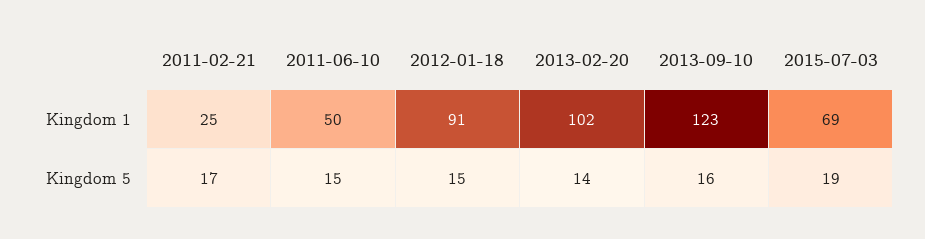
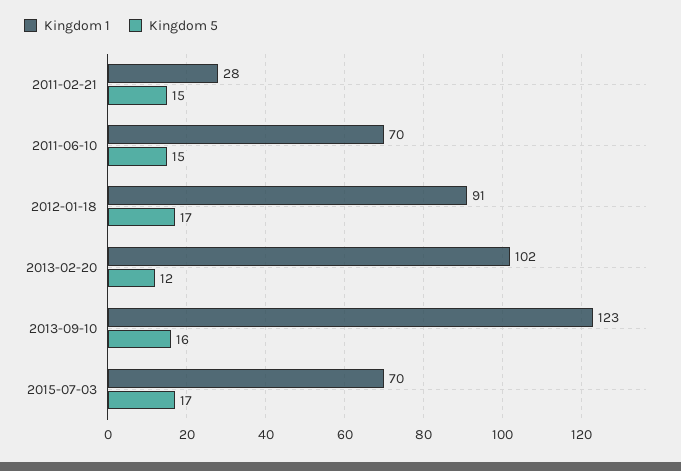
  {
    "Kingdom 1": {
-     "2011-02-21": 25,
+     "2011-02-21": 28,
-     "2011-06-10": 50,
+     "2011-06-10": 70,
      "2012-01-18": 91,
      "2013-02-20": 102,
      "2013-09-10": 123,
-     "2015-07-03": 69
+     "2015-07-03": 70
    },
    "Kingdom 5": {
-     "2011-02-21": 17,
+     "2011-02-21": 15,
      "2011-06-10": 15,
-     "2012-01-18": 15,
+     "2012-01-18": 17,
-     "2013-02-20": 14,
+     "2013-02-20": 12,
      "2013-09-10": 16,
-     "2015-07-03": 19
+     "2015-07-03": 17
    }
  }

